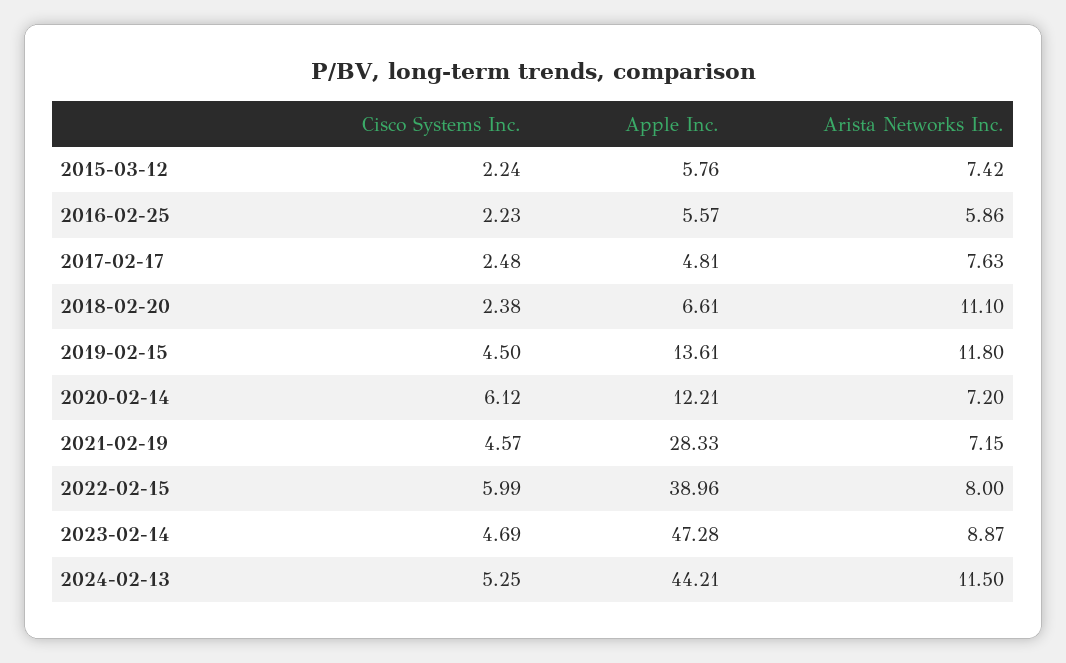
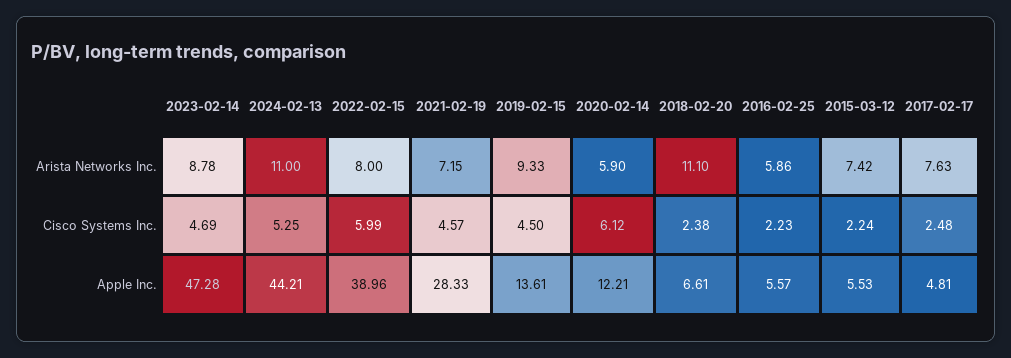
  {
    "Cisco Systems Inc.": {
      "2015-03-12": 2.24,
      "2016-02-25": 2.23,
      "2017-02-17": 2.48,
      "2018-02-20": 2.38,
      "2019-02-15": 4.5,
      "2020-02-14": 6.12,
      "2021-02-19": 4.57,
      "2022-02-15": 5.99,
      "2023-02-14": 4.69,
      "2024-02-13": 5.25
    },
    "Apple Inc.": {
-     "2015-03-12": 5.76,
+     "2015-03-12": 5.53,
      "2016-02-25": 5.57,
      "2017-02-17": 4.81,
      "2018-02-20": 6.61,
      "2019-02-15": 13.61,
      "2020-02-14": 12.21,
      "2021-02-19": 28.33,
      "2022-02-15": 38.96,
      "2023-02-14": 47.28,
      "2024-02-13": 44.21
    },
    "Arista Networks Inc.": {
      "2015-03-12": 7.42,
      "2016-02-25": 5.86,
      "2017-02-17": 7.63,
      "2018-02-20": 11.1,
-     "2019-02-15": 11.8,
+     "2019-02-15": 9.33,
-     "2020-02-14": 7.2,
+     "2020-02-14": 5.9,
      "2021-02-19": 7.15,
      "2022-02-15": 8,
-     "2023-02-14": 8.87,
+     "2023-02-14": 8.78,
-     "2024-02-13": 11.5
+     "2024-02-13": 11
    }
  }

